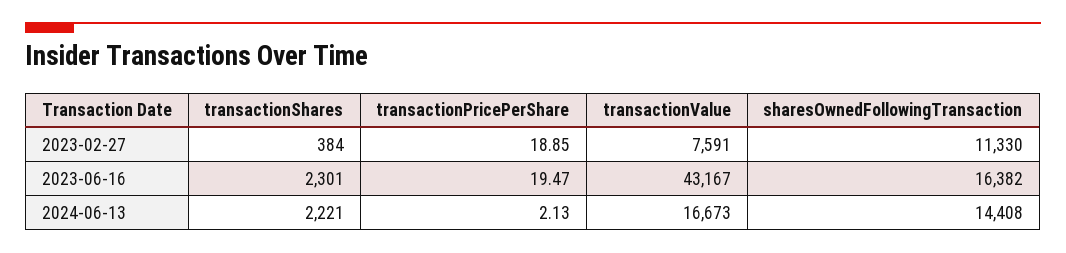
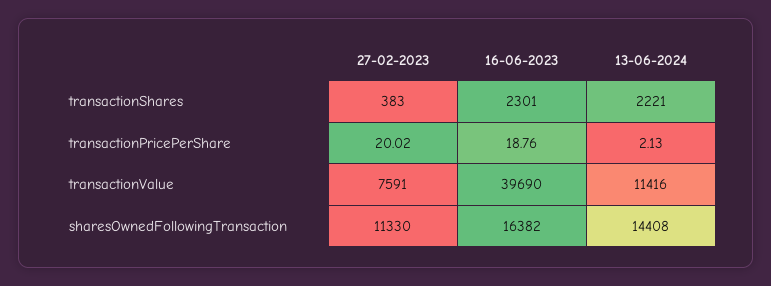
  {
    "transactionShares": {
-     "2023-02-27": 384,
+     "2023-02-27": 383,
      "2023-06-16": 2301,
      "2024-06-13": 2221
    },
    "transactionPricePerShare": {
-     "2023-02-27": 18.85,
+     "2023-02-27": 20.02,
-     "2023-06-16": 19.47,
+     "2023-06-16": 18.76,
      "2024-06-13": 2.13
    },
    "transactionValue": {
      "2023-02-27": 7591,
-     "2023-06-16": 43167,
+     "2023-06-16": 39690,
-     "2024-06-13": 16673
+     "2024-06-13": 11416
    },
    "sharesOwnedFollowingTransaction": {
      "2023-02-27": 11330,
      "2023-06-16": 16382,
      "2024-06-13": 14408
    }
  }

